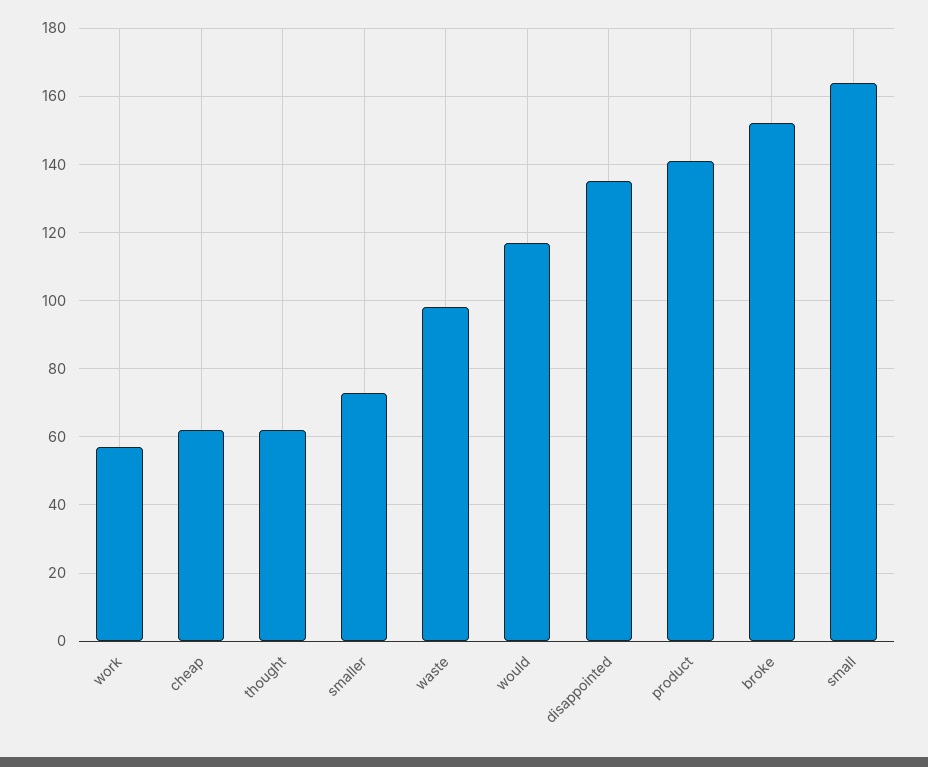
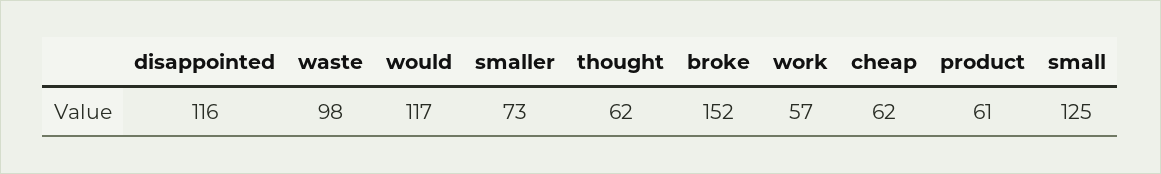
  {
    "work": 57,
    "cheap": 62,
    "thought": 62,
    "smaller": 73,
    "waste": 98,
    "would": 117,
-   "disappointed": 135,
+   "disappointed": 116,
-   "product": 140,
+   "product": 61,
    "broke": 152,
-   "small": 165
+   "small": 125
  }

